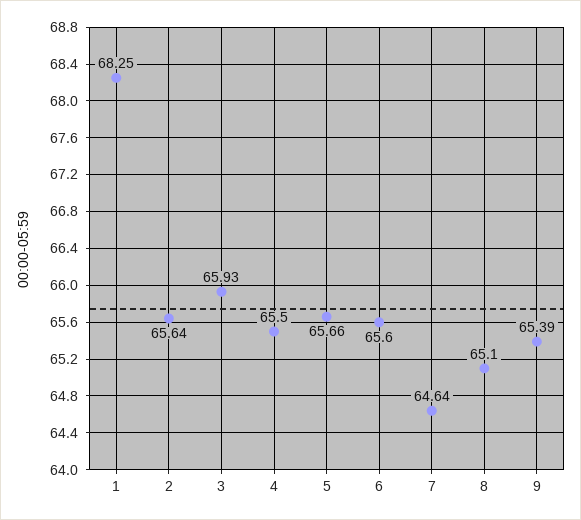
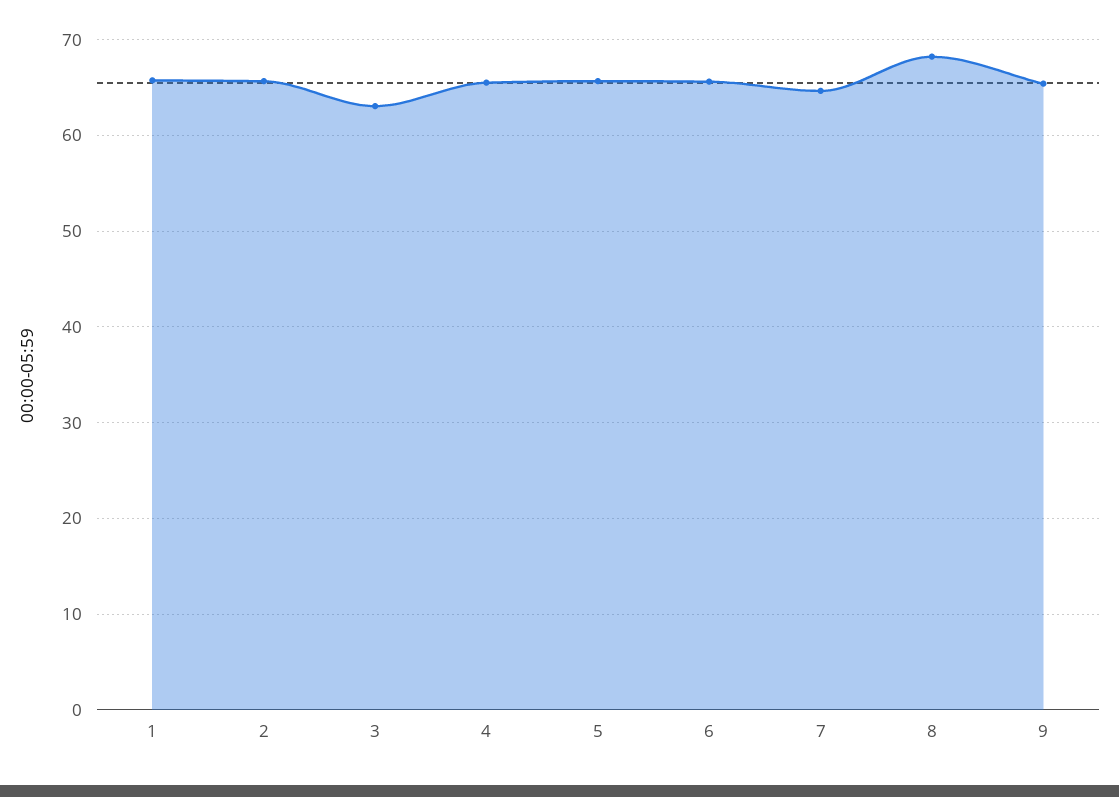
  {
-   "1": 68.25,
+   "1": 66,
    "2": 65.64,
-   "3": 65.93,
+   "3": 63,
    "4": 65.5,
    "5": 65.66,
    "6": 65.6,
    "7": 64.64,
-   "8": 65.1,
+   "8": 68,
    "9": 65.39
  }

